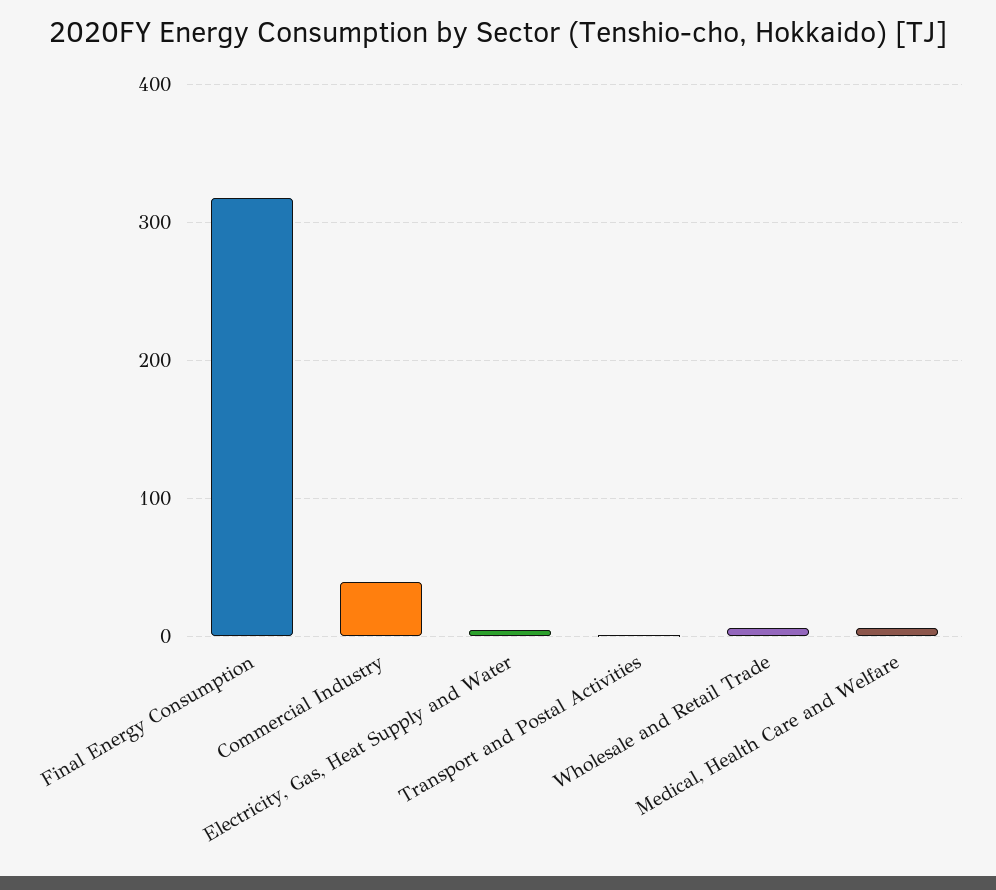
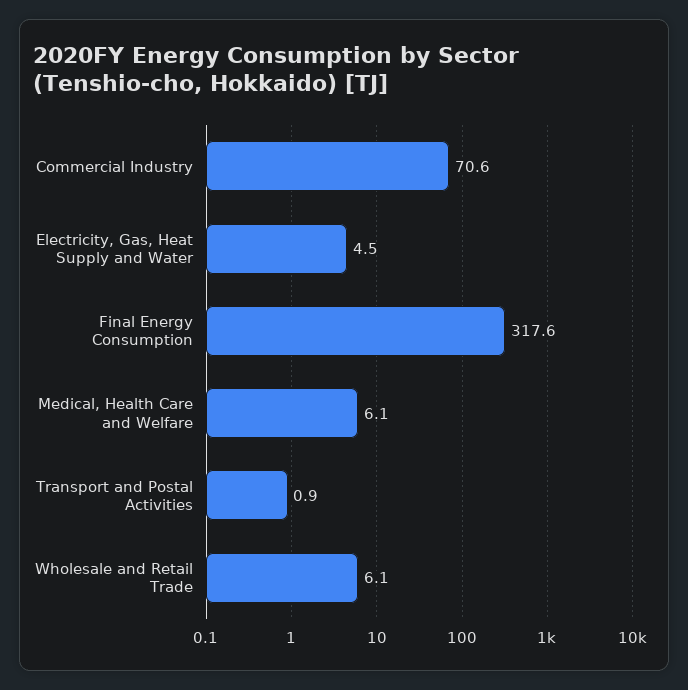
  {
    "Final Energy Consumption": 317.6,
-   "Commercial Industry": 40,
+   "Commercial Industry": 70.6,
    "Electricity, Gas, Heat Supply and Water": 4.5,
    "Transport and Postal Activities": 0.9,
    "Wholesale and Retail Trade": 6.1,
    "Medical, Health Care and Welfare": 6.1
  }

